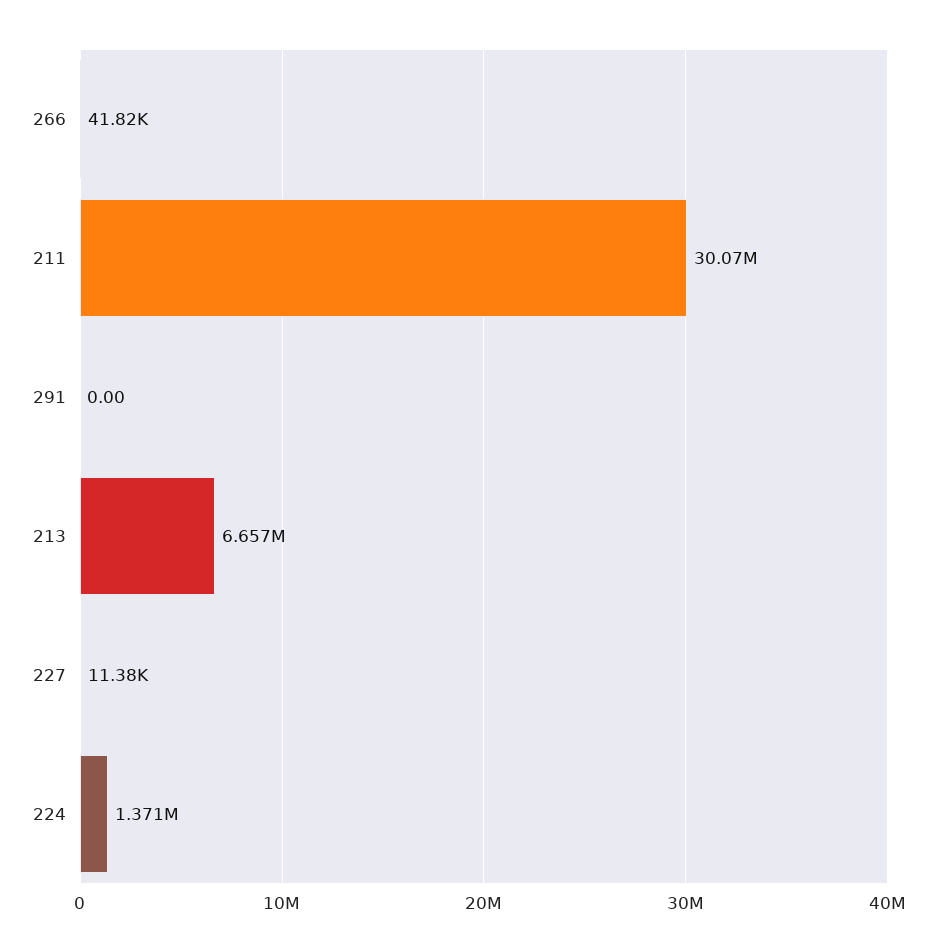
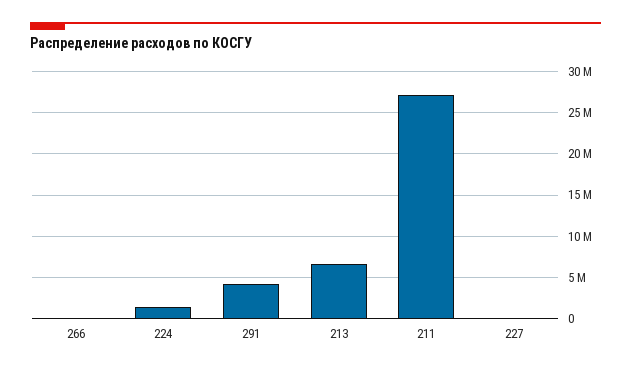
  {
    "266": 41820,
-   "211": 30070000,
+   "211": 27000000,
-   "291": 0,
+   "291": 4000000,
    "213": 6657000,
    "227": 11380,
    "224": 1371000
  }

